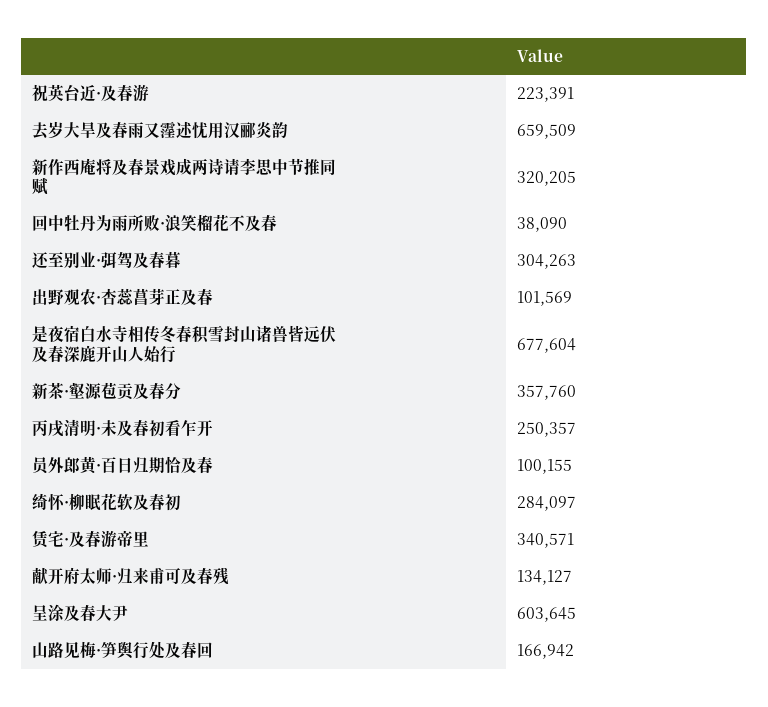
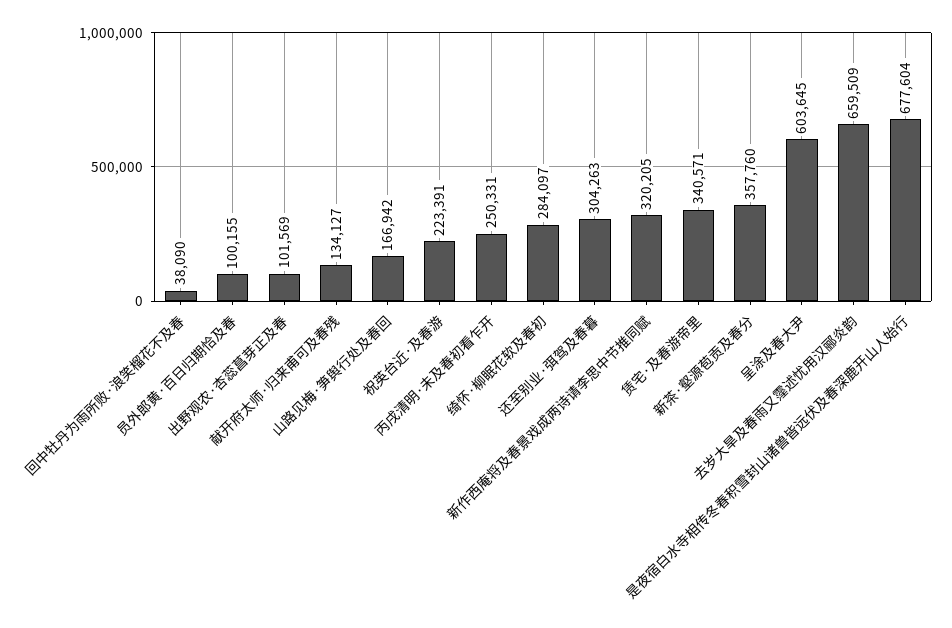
  {
    "祝英台近·及春游": 223391,
    "去岁大旱及春雨又霪述忧用汉郦炎韵": 659509,
    "新作西庵将及春景戏成两诗请李思中节推同赋": 320205,
    "回中牡丹为雨所败·浪笑榴花不及春": 38090,
    "还至别业·弭驾及春暮": 304263,
    "出野观农·杏蕊菖芽正及春": 101569,
    "是夜宿白水寺相传冬春积雪封山诸兽皆远伏及春深鹿开山人始行": 677604,
    "新茶·壑源苞贡及春分": 357760,
-   "丙戌清明·未及春初看乍开": 250357,
+   "丙戌清明·未及春初看乍开": 250331,
    "员外郎黄·百日归期恰及春": 100155,
    "绮怀·柳眠花软及春初": 284097,
    "赁宅·及春游帝里": 340571,
    "献开府太师·归来甫可及春残": 134127,
    "呈涂及春大尹": 603645,
    "山路见梅·笋舆行处及春回": 166942
  }

